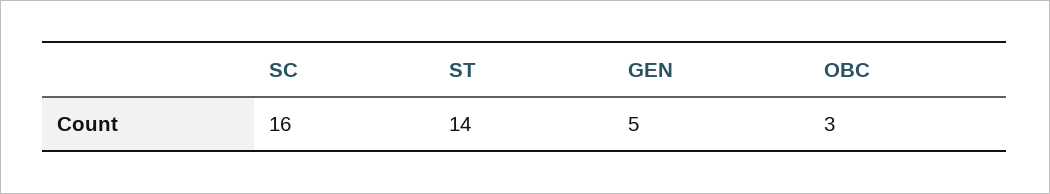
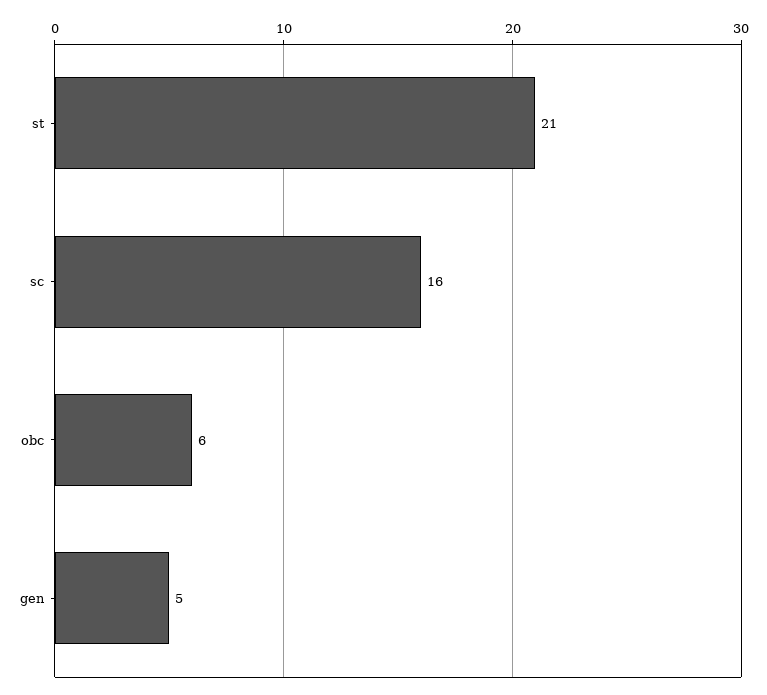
  {
    "SC": 16,
-   "ST": 14,
+   "ST": 21,
    "GEN": 5,
-   "OBC": 3
+   "OBC": 6
  }

